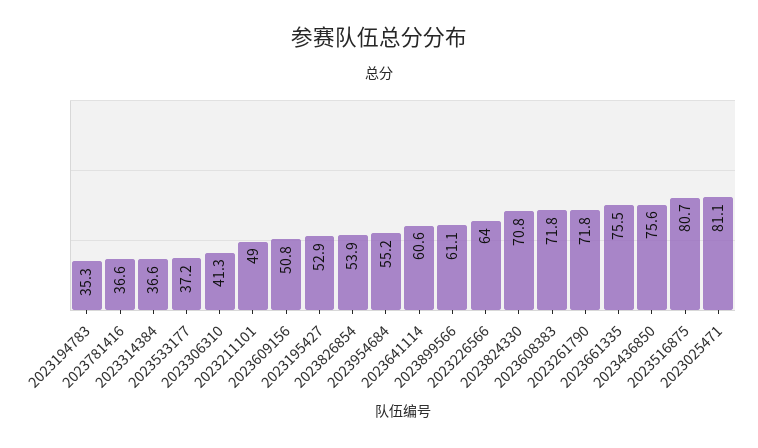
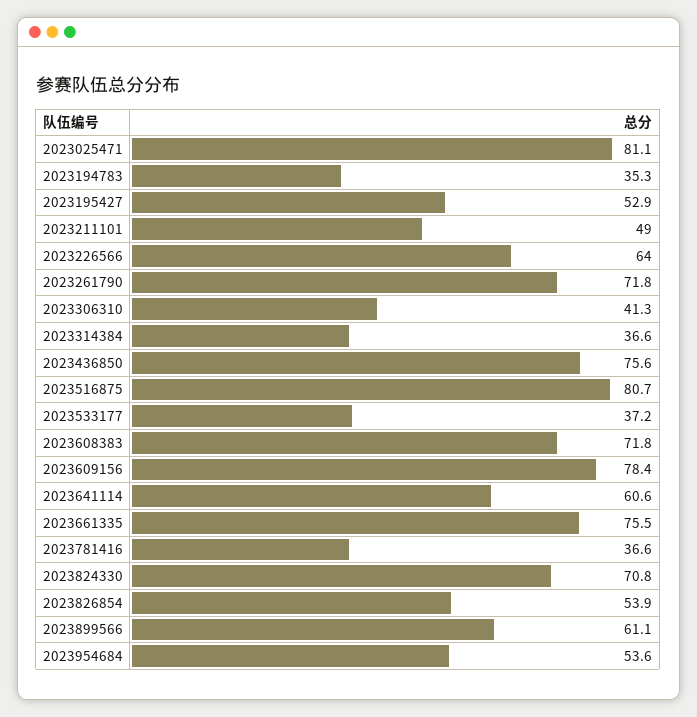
  {
    "2023194783": 35.3,
    "2023781416": 36.6,
    "2023314384": 36.6,
    "2023533177": 37.2,
    "2023306310": 41.3,
    "2023211101": 49,
-   "2023609156": 50.8,
+   "2023609156": 78.4,
    "2023195427": 52.9,
    "2023826854": 53.9,
-   "2023954684": 55.2,
+   "2023954684": 53.6,
    "2023641114": 60.6,
    "2023899566": 61.1,
    "2023226566": 64,
    "2023824330": 70.8,
    "2023608383": 71.8,
    "2023261790": 71.8,
    "2023661335": 75.5,
    "2023436850": 75.6,
    "2023516875": 80.7,
    "2023025471": 81.1
  }

